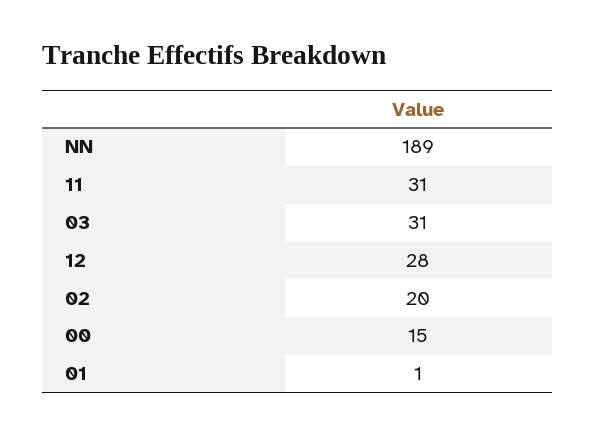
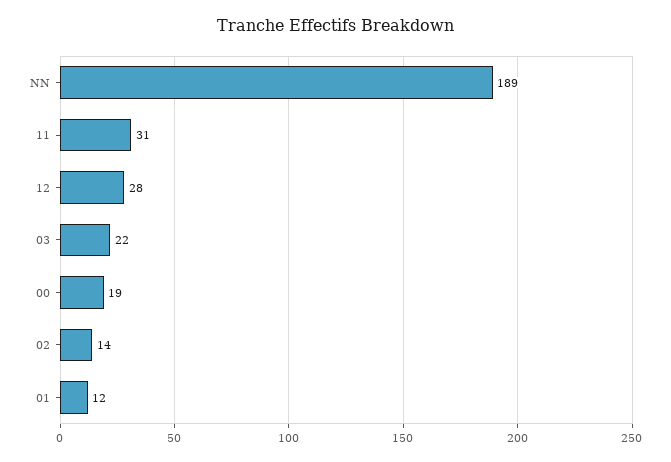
  {
    "NN": 189,
    "11": 31,
-   "03": 31,
+   "03": 22,
    "12": 28,
-   "02": 20,
+   "02": 14,
-   "00": 15,
+   "00": 19,
-   "01": 1
+   "01": 12
  }

